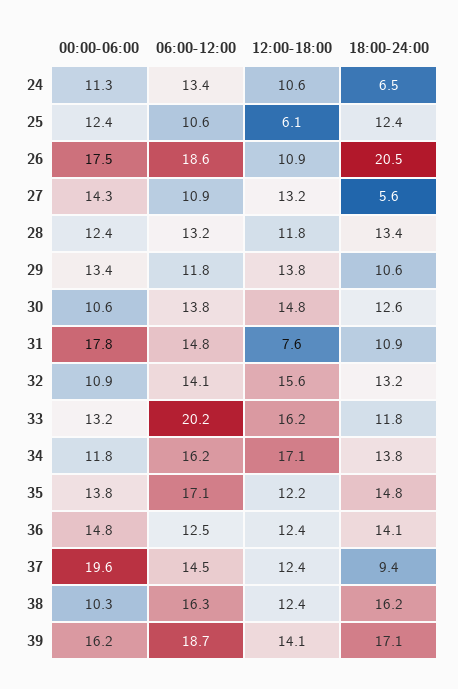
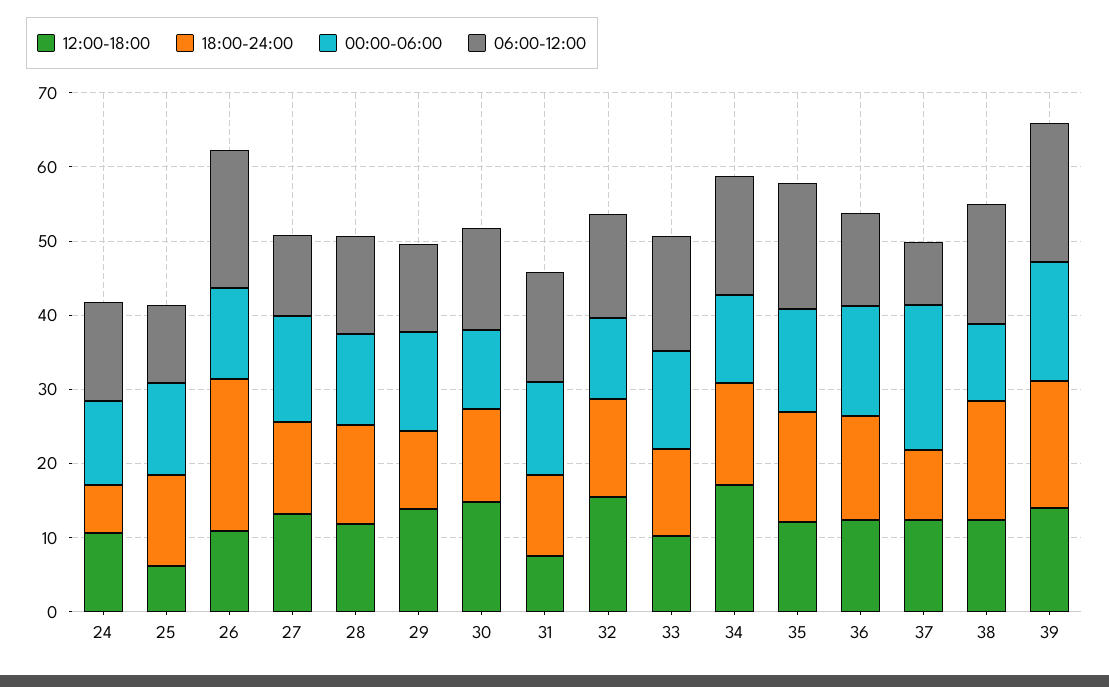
  {
    "00:00-06:00": {
      "24": 11.3,
      "25": 12.4,
-     "26": 17.5,
+     "26": 12,
      "27": 14.3,
      "28": 12.4,
      "29": 13.4,
      "30": 10.6,
-     "31": 17.8,
+     "31": 12,
      "32": 10.9,
      "33": 13.2,
      "34": 11.8,
      "35": 13.8,
      "36": 14.8,
      "37": 19.6,
      "38": 10.3,
      "39": 16.2
    },
    "06:00-12:00": {
      "24": 13.4,
      "25": 10.6,
      "26": 18.6,
      "27": 10.9,
      "28": 13.2,
      "29": 11.8,
      "30": 13.8,
      "31": 14.8,
      "32": 14.1,
-     "33": 20.2,
+     "33": 16,
      "34": 16.2,
      "35": 17.1,
      "36": 12.5,
-     "37": 14.5,
+     "37": 8,
      "38": 16.3,
      "39": 18.7
    },
    "12:00-18:00": {
      "24": 10.6,
      "25": 6.1,
      "26": 10.9,
      "27": 13.2,
      "28": 11.8,
      "29": 13.8,
      "30": 14.8,
      "31": 7.6,
      "32": 15.6,
-     "33": 16.2,
+     "33": 10,
      "34": 17.1,
      "35": 12.2,
      "36": 12.4,
      "37": 12.4,
      "38": 12.4,
      "39": 14.1
    },
    "18:00-24:00": {
      "24": 6.5,
      "25": 12.4,
      "26": 20.5,
-     "27": 5.6,
+     "27": 12,
      "28": 13.4,
      "29": 10.6,
      "30": 12.6,
      "31": 10.9,
      "32": 13.2,
      "33": 11.8,
      "34": 13.8,
      "35": 14.8,
      "36": 14.1,
      "37": 9.4,
      "38": 16.2,
      "39": 17.1
    }
  }

